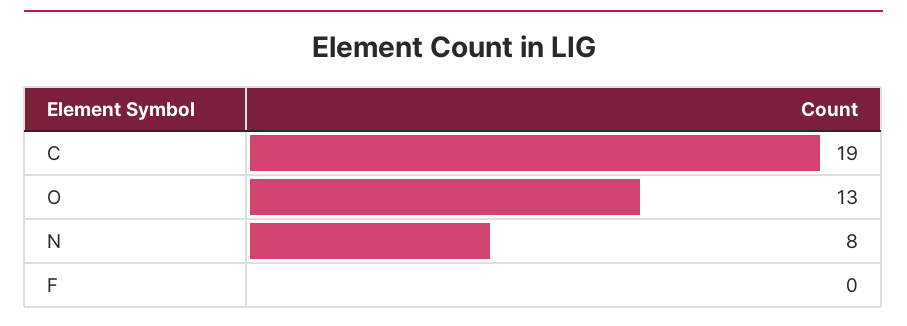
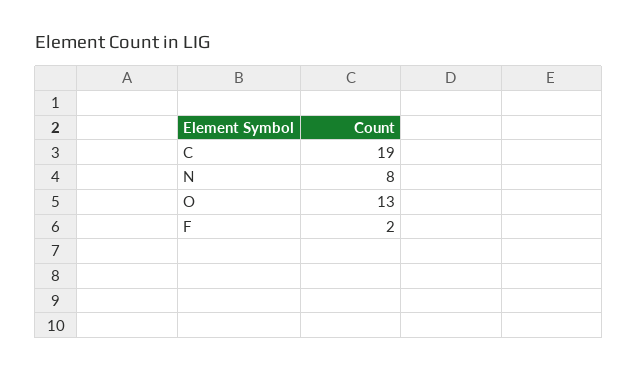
  {
    "C": 19,
    "O": 13,
    "N": 8,
-   "F": 0
+   "F": 2
  }

